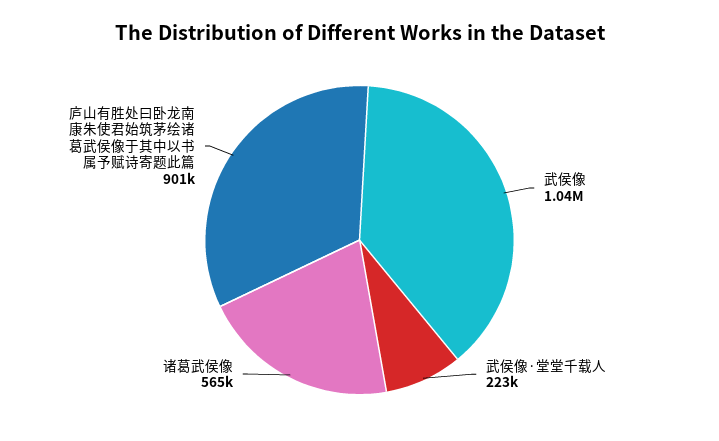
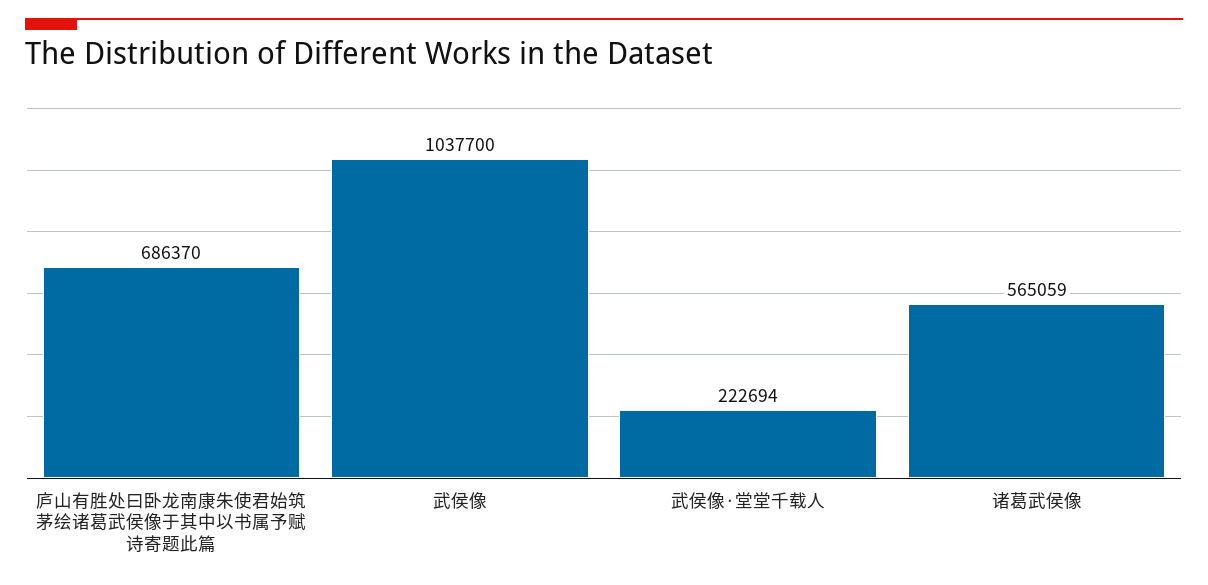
  {
    "武侯像": 1037700,
    "武侯像·堂堂千载人": 222694,
    "诸葛武侯像": 565059,
-   "庐山有胜处曰卧龙南康朱使君始筑茅绘诸葛武侯像于其中以书属予赋诗寄题此篇": 901000
+   "庐山有胜处曰卧龙南康朱使君始筑茅绘诸葛武侯像于其中以书属予赋诗寄题此篇": 686370
  }

